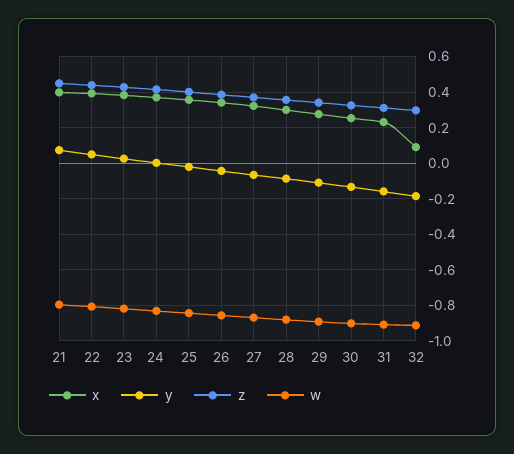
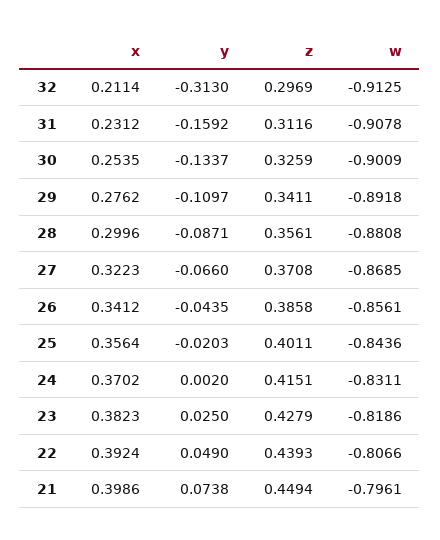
  {
    "x": {
      "21": 0.3986,
      "22": 0.3924,
      "23": 0.3823,
      "24": 0.3702,
      "25": 0.3564,
      "26": 0.3412,
      "27": 0.3223,
      "28": 0.2996,
      "29": 0.2762,
      "30": 0.2535,
      "31": 0.2312,
-     "32": 0.1
+     "32": 0.2114
    },
    "y": {
      "21": 0.0738,
      "22": 0.049,
      "23": 0.025,
      "24": 0.002,
      "25": -0.0203,
      "26": -0.0435,
      "27": -0.066,
      "28": -0.0871,
      "29": -0.1097,
      "30": -0.1337,
      "31": -0.1592,
-     "32": -0.2
+     "32": -0.313
    },
    "z": {
      "21": 0.4494,
      "22": 0.4393,
      "23": 0.4279,
      "24": 0.4151,
      "25": 0.4011,
      "26": 0.3858,
      "27": 0.3708,
      "28": 0.3561,
      "29": 0.3411,
      "30": 0.3259,
      "31": 0.3116,
      "32": 0.2969
    },
    "w": {
      "21": -0.7961,
      "22": -0.8066,
      "23": -0.8186,
      "24": -0.8311,
      "25": -0.8436,
      "26": -0.8561,
      "27": -0.8685,
      "28": -0.8808,
      "29": -0.8918,
      "30": -0.9009,
      "31": -0.9078,
      "32": -0.9125
    }
  }

